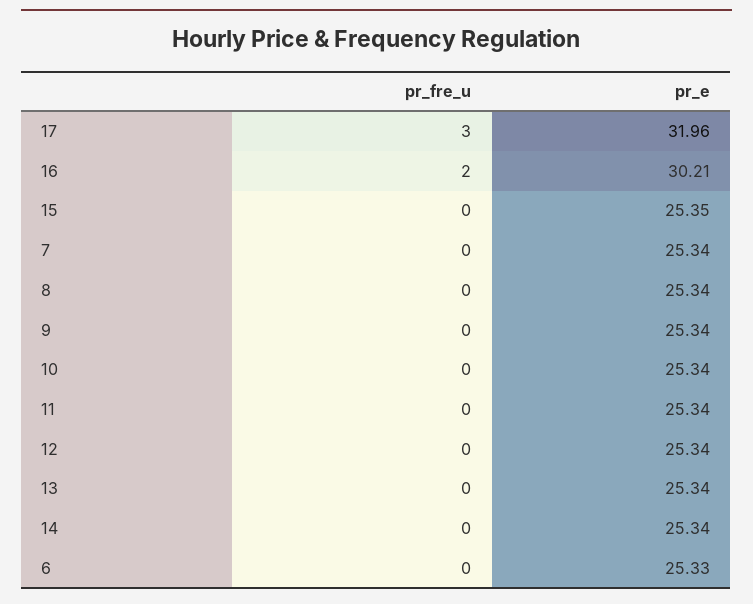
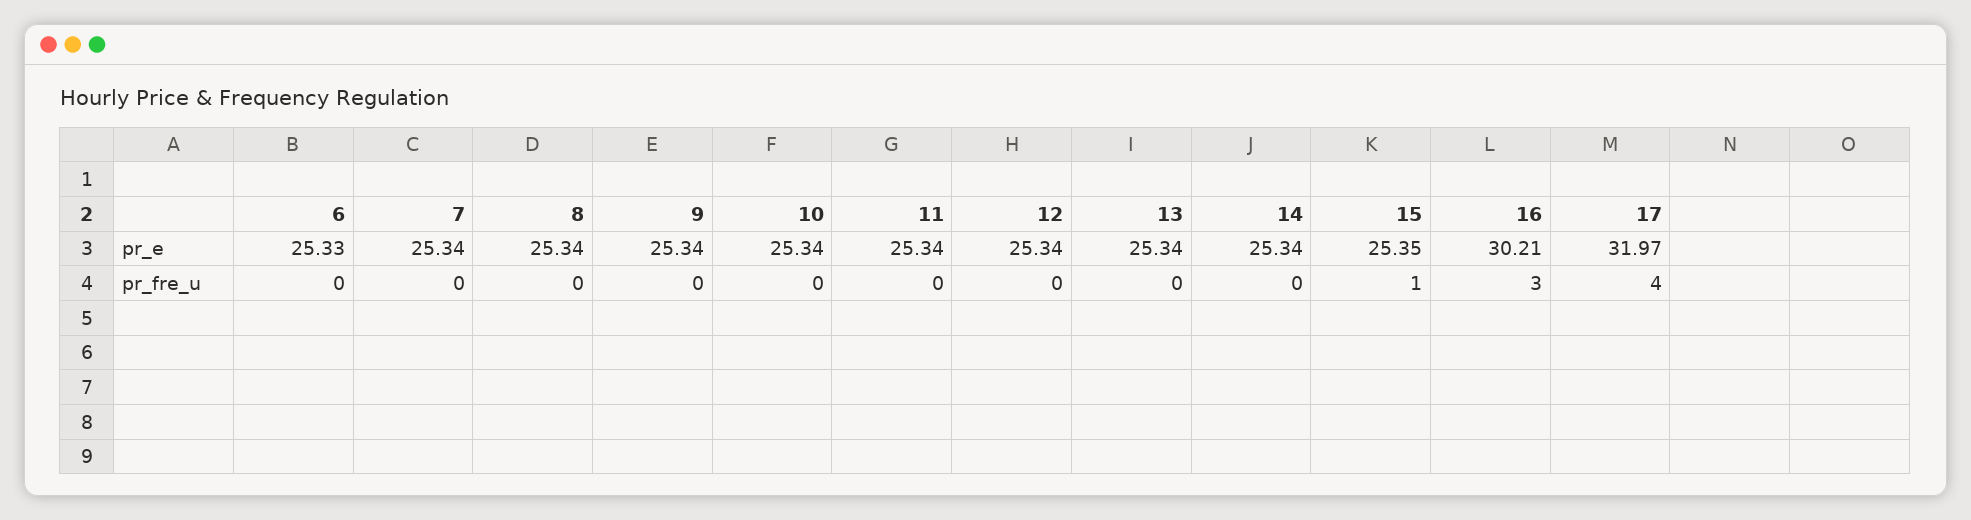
  {
    "pr_fre_u": {
-     "17": 3,
+     "17": 4,
-     "16": 2,
+     "16": 3,
-     "15": 0,
+     "15": 1,
      "7": 0,
      "8": 0,
      "9": 0,
      "10": 0,
      "11": 0,
      "12": 0,
      "13": 0,
      "14": 0,
      "6": 0
    },
    "pr_e": {
-     "17": 31.96,
+     "17": 31.97,
      "16": 30.21,
      "15": 25.35,
      "7": 25.34,
      "8": 25.34,
      "9": 25.34,
      "10": 25.34,
      "11": 25.34,
      "12": 25.34,
      "13": 25.34,
      "14": 25.34,
      "6": 25.33
    }
  }

